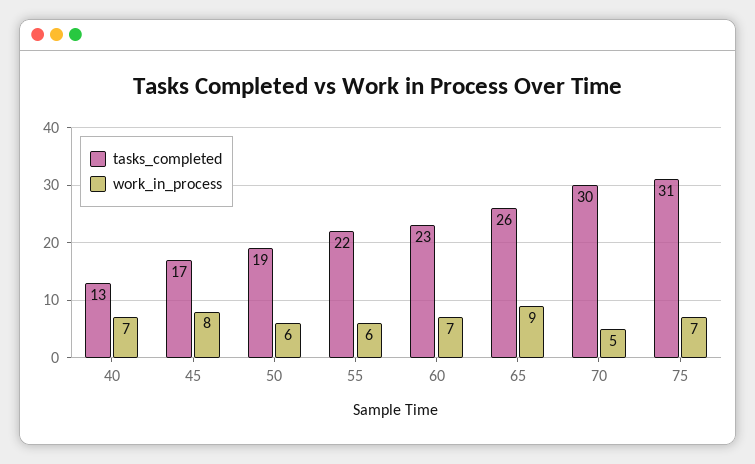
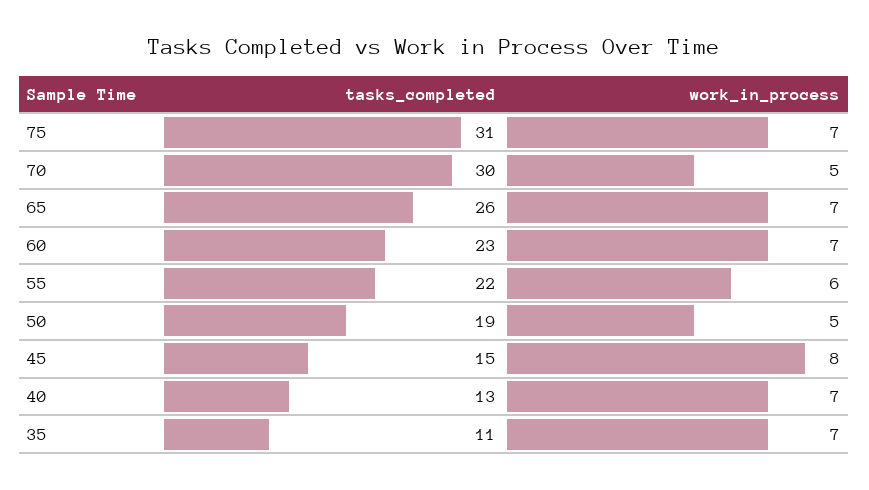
  {
    "tasks_completed": {
      "40": 13,
-     "45": 17,
+     "45": 15,
      "50": 19,
      "55": 22,
      "60": 23,
      "65": 26,
      "70": 30,
-     "75": 31
+     "75": 31,
+     "35": 11
    },
    "work_in_process": {
      "40": 7,
      "45": 8,
-     "50": 6,
+     "50": 5,
      "55": 6,
      "60": 7,
-     "65": 9,
+     "65": 7,
      "70": 5,
-     "75": 7
+     "75": 7,
+     "35": 7
    }
  }

